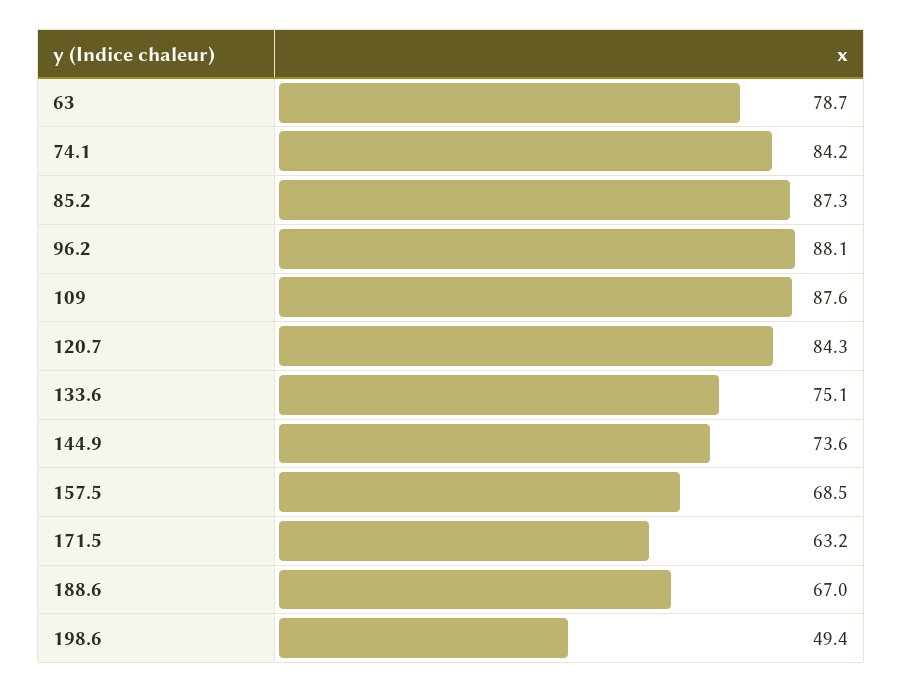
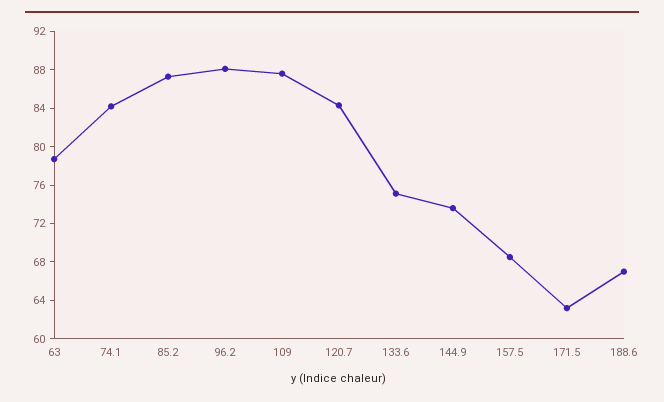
  {
    "63": 78.7,
    "74.1": 84.2,
    "85.2": 87.3,
    "96.2": 88.1,
    "109": 87.6,
    "120.7": 84.3,
    "133.6": 75.1,
    "144.9": 73.6,
    "157.5": 68.5,
    "171.5": 63.2,
-   "188.6": 67,
+   "188.6": 67
-   "198.6": 49.4
  }

